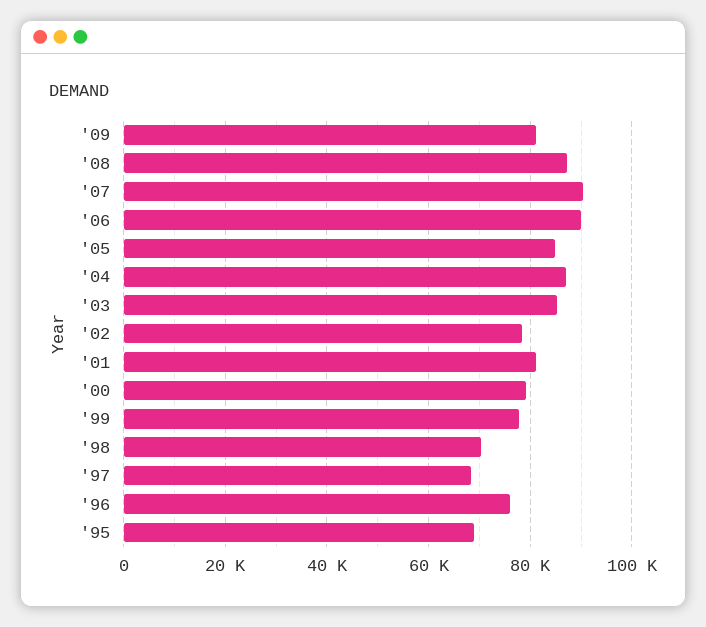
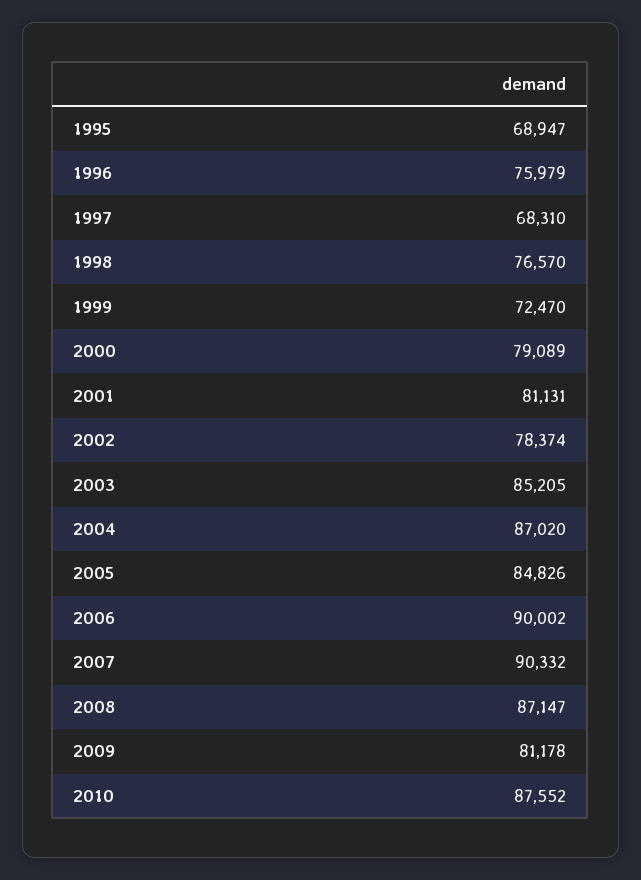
  {
    "'09": 81178,
    "'08": 87147,
    "'07": 90332,
    "'06": 90002,
    "'05": 84826,
    "'04": 87020,
    "'03": 85205,
    "'02": 78374,
    "'01": 81131,
    "'00": 79089,
-   "'99": 78000,
+   "'99": 72470,
-   "'98": 70000,
+   "'98": 76570,
    "'97": 68310,
    "'96": 75979,
-   "'95": 68947
+   "'95": 68947,
+   "2010": 87552
  }

